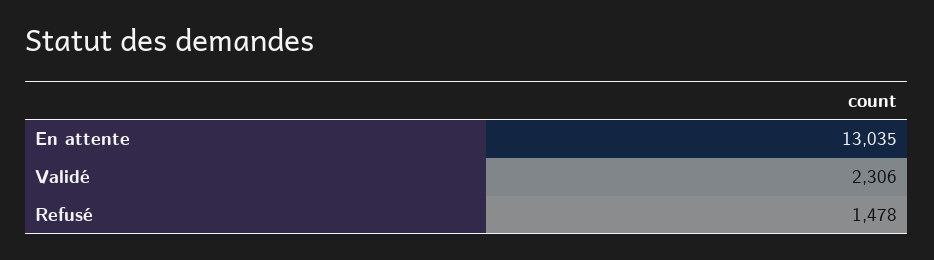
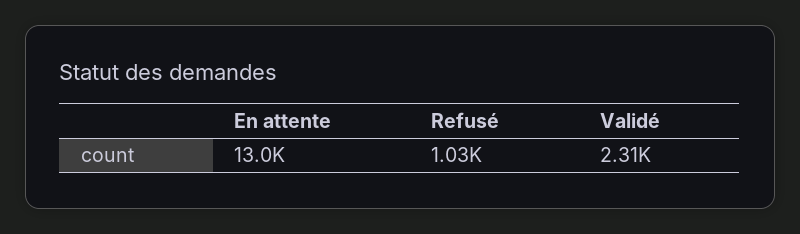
  {
    "En attente": 13035,
    "Validé": 2306,
-   "Refusé": 1478
+   "Refusé": 1030
  }

